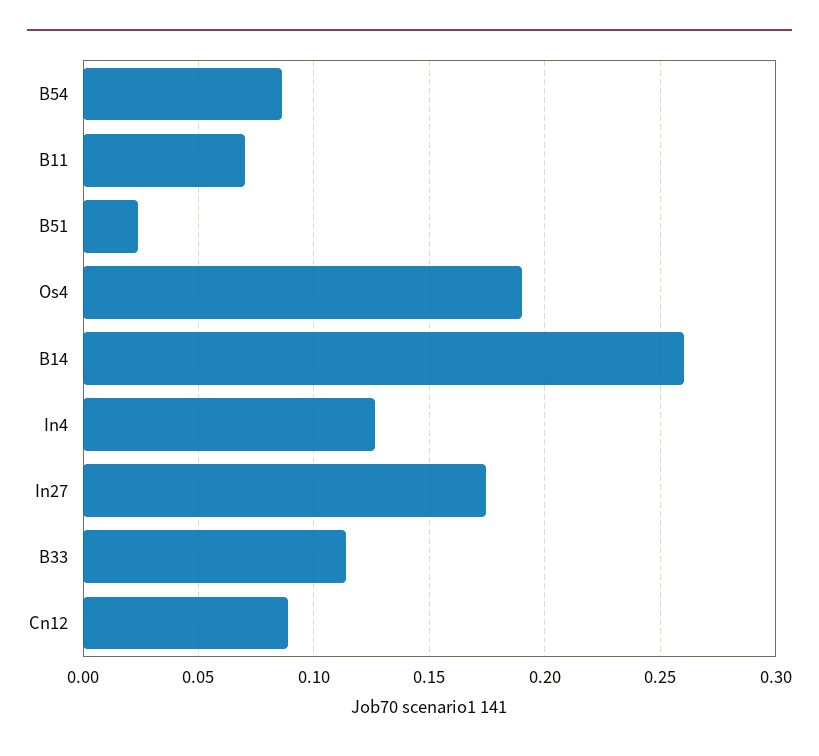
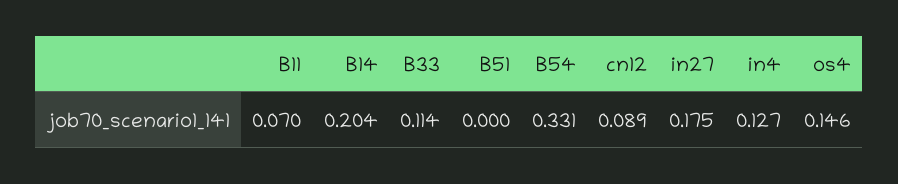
  {
-   "B54": 0.085,
+   "B54": 0.331,
    "B11": 0.07,
-   "B51": 0.025,
+   "B51": 0,
-   "Os4": 0.19,
+   "Os4": 0.146,
-   "B14": 0.26,
+   "B14": 0.204,
    "In4": 0.127,
    "In27": 0.175,
    "B33": 0.114,
    "Cn12": 0.089
  }

